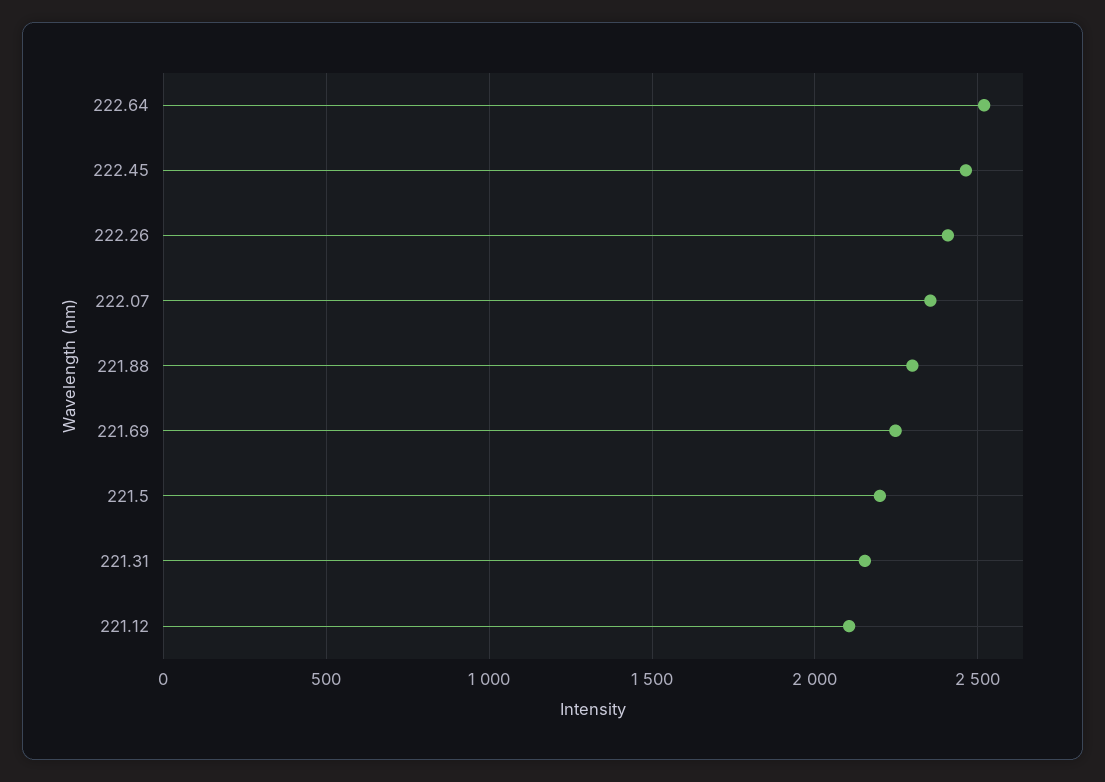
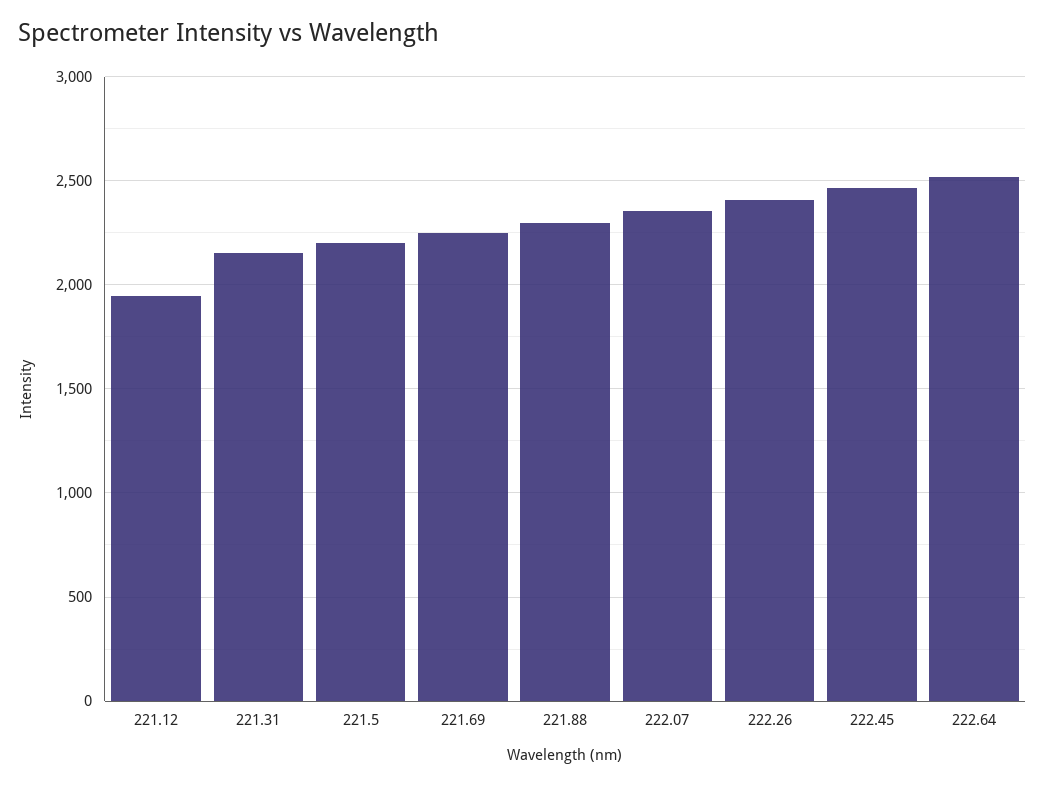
  {
    "222.64": 2500,
    "222.45": 2450,
    "222.26": 2400,
    "222.07": 2350,
    "221.88": 2300,
    "221.69": 2250,
    "221.5": 2200,
    "221.31": 2150,
-   "221.12": 2100
+   "221.12": 1950
  }

